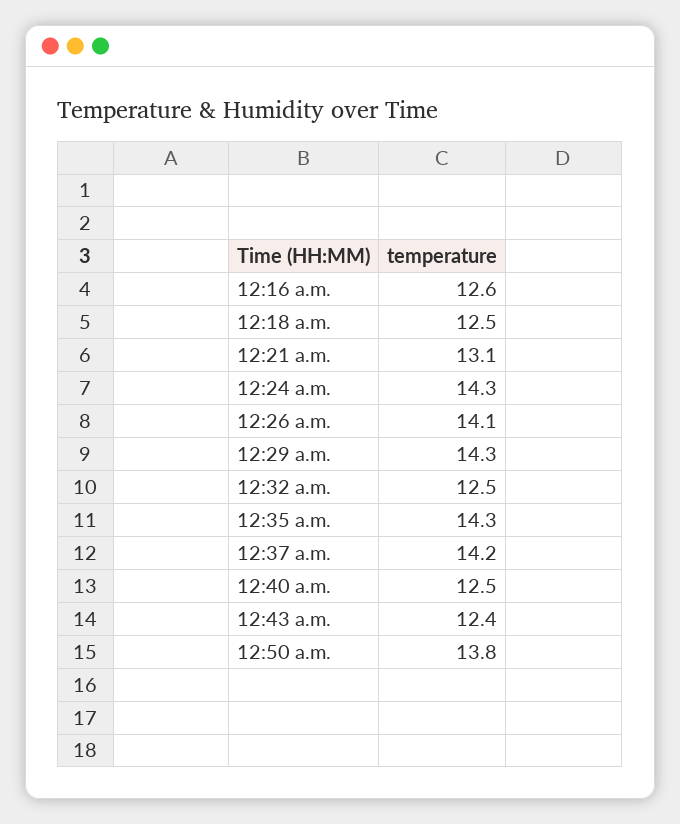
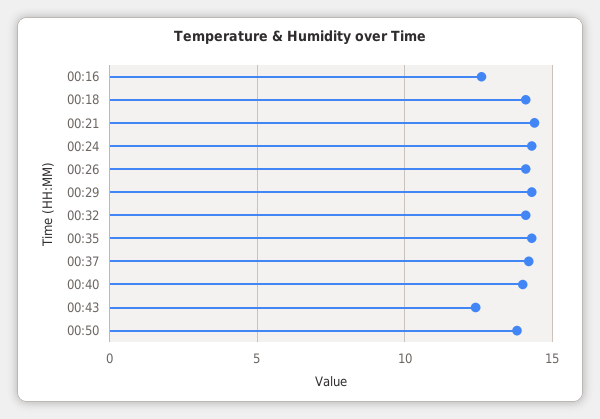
  {
    "12:16 a.m.": 12.6,
-   "12:18 a.m.": 12.5,
+   "12:18 a.m.": 14,
-   "12:21 a.m.": 13.1,
+   "12:21 a.m.": 14.5,
    "12:24 a.m.": 14.3,
    "12:26 a.m.": 14.1,
    "12:29 a.m.": 14.3,
-   "12:32 a.m.": 12.5,
+   "12:32 a.m.": 14,
    "12:35 a.m.": 14.3,
    "12:37 a.m.": 14.2,
-   "12:40 a.m.": 12.5,
+   "12:40 a.m.": 14,
    "12:43 a.m.": 12.4,
    "12:50 a.m.": 13.8
  }

